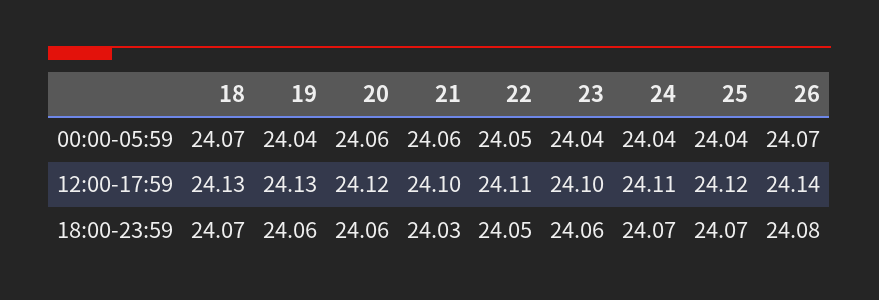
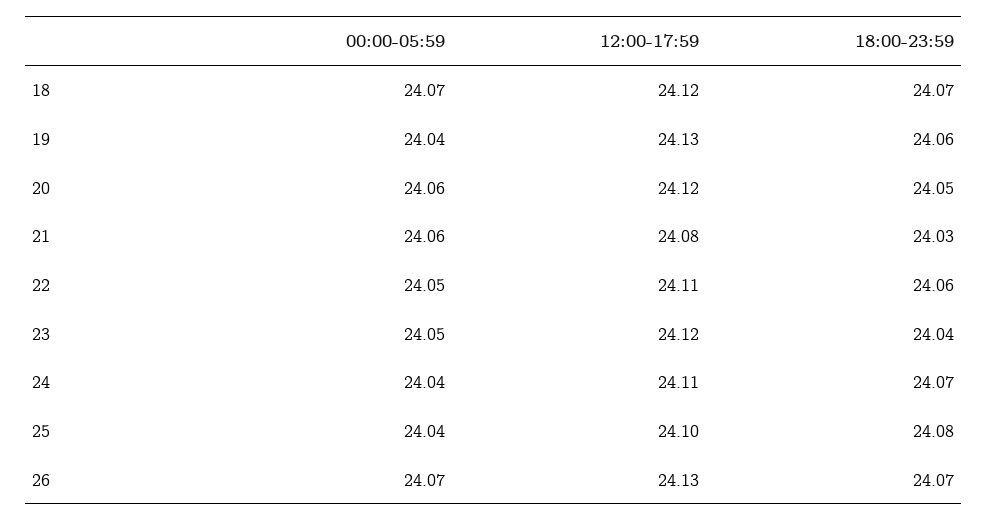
  {
    "18": {
      "00:00-05:59": 24.07,
-     "12:00-17:59": 24.13,
+     "12:00-17:59": 24.12,
      "18:00-23:59": 24.07
    },
    "19": {
      "00:00-05:59": 24.04,
      "12:00-17:59": 24.13,
      "18:00-23:59": 24.06
    },
    "20": {
      "00:00-05:59": 24.06,
      "12:00-17:59": 24.12,
-     "18:00-23:59": 24.06
+     "18:00-23:59": 24.05
    },
    "21": {
      "00:00-05:59": 24.06,
-     "12:00-17:59": 24.1,
+     "12:00-17:59": 24.08,
      "18:00-23:59": 24.03
    },
    "22": {
      "00:00-05:59": 24.05,
      "12:00-17:59": 24.11,
-     "18:00-23:59": 24.05
+     "18:00-23:59": 24.06
    },
    "23": {
-     "00:00-05:59": 24.04,
+     "00:00-05:59": 24.05,
-     "12:00-17:59": 24.1,
+     "12:00-17:59": 24.12,
-     "18:00-23:59": 24.06
+     "18:00-23:59": 24.04
    },
    "24": {
      "00:00-05:59": 24.04,
      "12:00-17:59": 24.11,
      "18:00-23:59": 24.07
    },
    "25": {
      "00:00-05:59": 24.04,
-     "12:00-17:59": 24.12,
+     "12:00-17:59": 24.1,
-     "18:00-23:59": 24.07
+     "18:00-23:59": 24.08
    },
    "26": {
      "00:00-05:59": 24.07,
-     "12:00-17:59": 24.14,
+     "12:00-17:59": 24.13,
-     "18:00-23:59": 24.08
+     "18:00-23:59": 24.07
    }
  }

